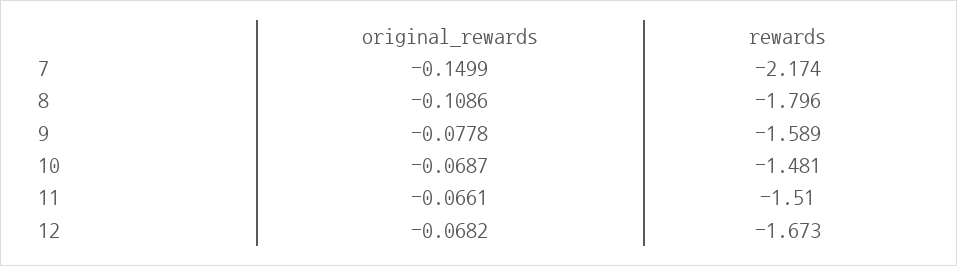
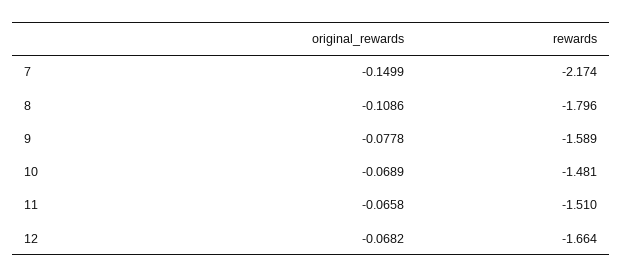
  {
    "original_rewards": {
      "7": -0.1499,
      "8": -0.1086,
      "9": -0.0778,
-     "10": -0.0687,
+     "10": -0.0689,
-     "11": -0.0661,
+     "11": -0.0658,
      "12": -0.0682
    },
    "rewards": {
      "7": -2.174,
      "8": -1.796,
      "9": -1.589,
      "10": -1.481,
      "11": -1.51,
-     "12": -1.673
+     "12": -1.664
    }
  }

